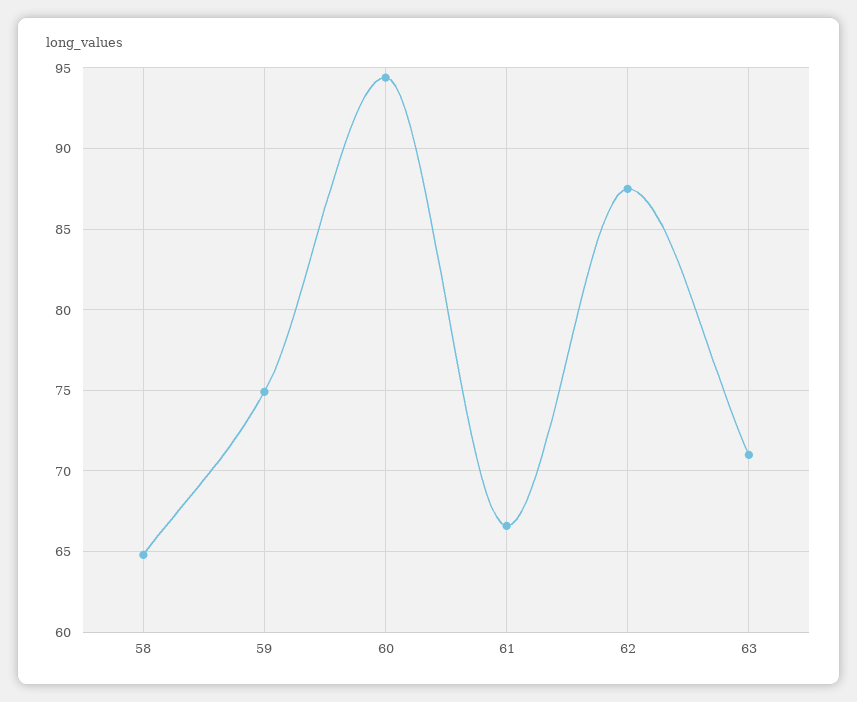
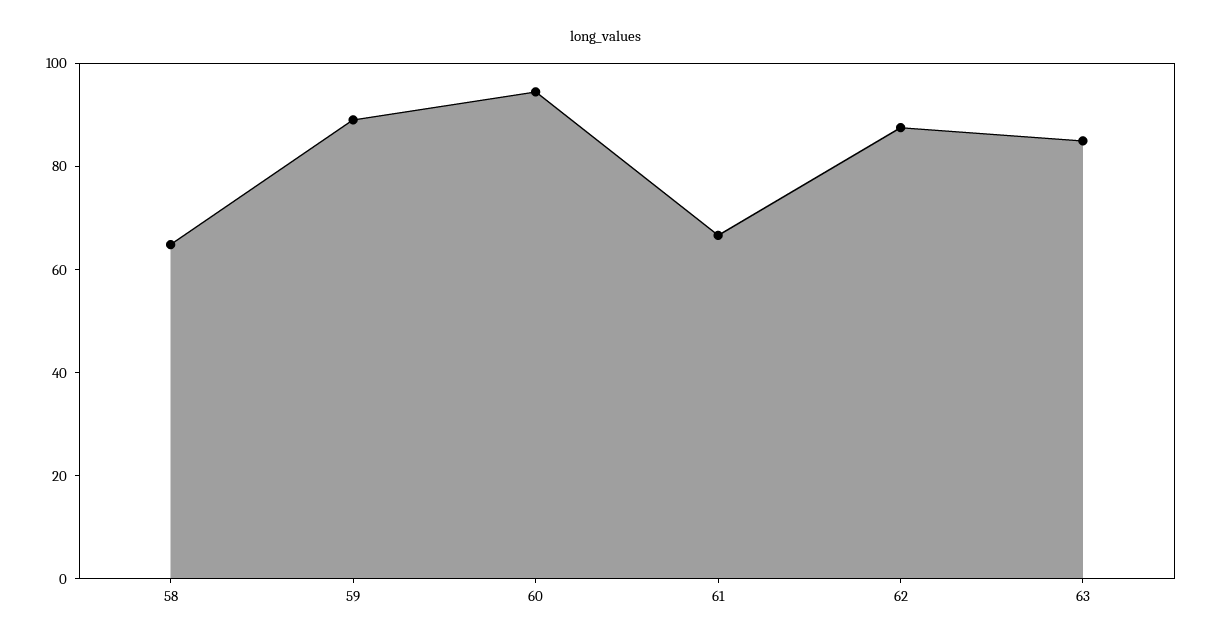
  {
    "58": 65,
-   "59": 75,
+   "59": 90,
    "60": 94.5,
    "61": 66.5,
    "62": 87.5,
-   "63": 71
+   "63": 85
  }

